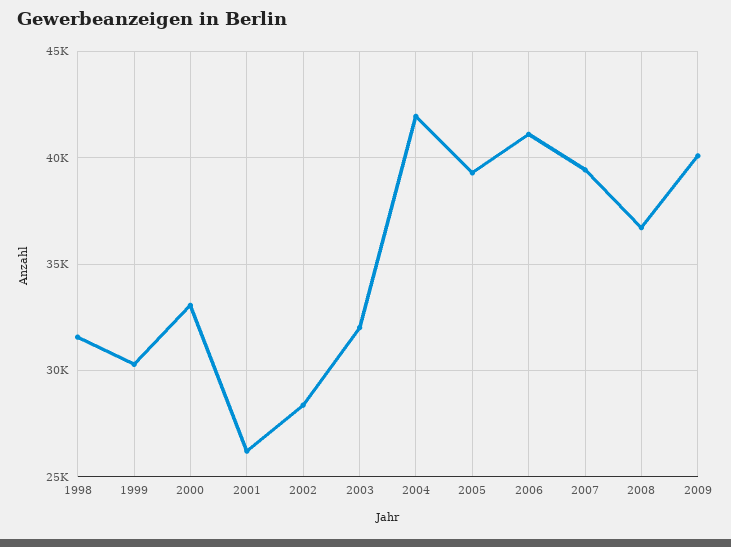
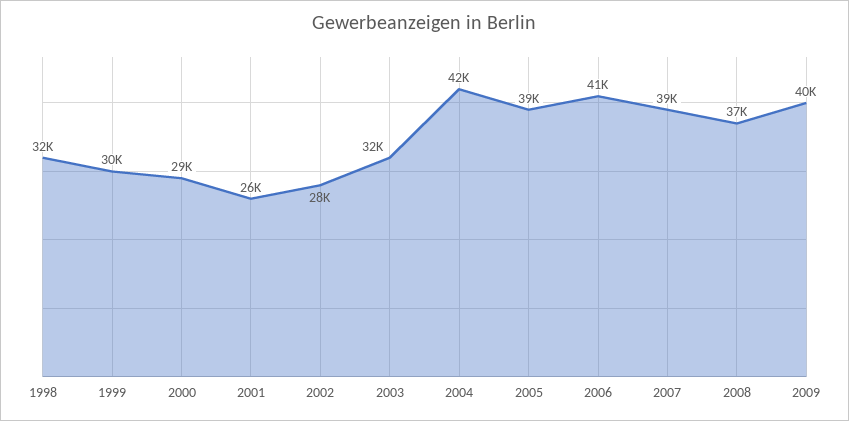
  {
    "1998": 32000,
    "1999": 30000,
-   "2000": 33000,
+   "2000": 29000,
    "2001": 26000,
    "2002": 28000,
    "2003": 32000,
    "2004": 42000,
    "2005": 39000,
    "2006": 41000,
    "2007": 39000,
    "2008": 37000,
    "2009": 40000
  }

